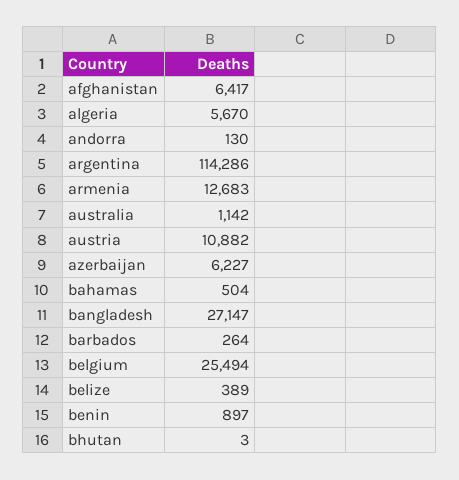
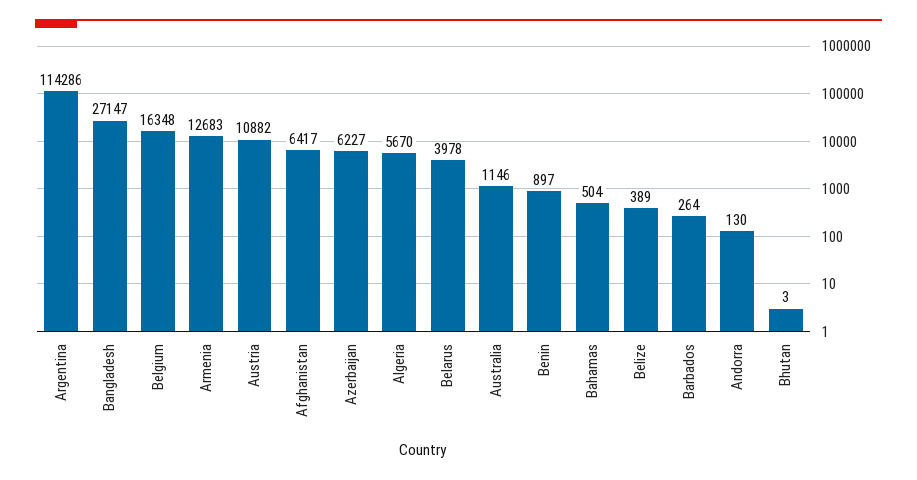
  {
    "afghanistan": 6417,
    "algeria": 5670,
    "andorra": 130,
    "argentina": 114286,
    "armenia": 12683,
-   "australia": 1142,
+   "australia": 1146,
    "austria": 10882,
    "azerbaijan": 6227,
    "bahamas": 504,
    "bangladesh": 27147,
    "barbados": 264,
-   "belgium": 25494,
+   "belgium": 16348,
    "belize": 389,
    "benin": 897,
-   "bhutan": 3
+   "bhutan": 3,
+   "Belarus": 3978
  }

